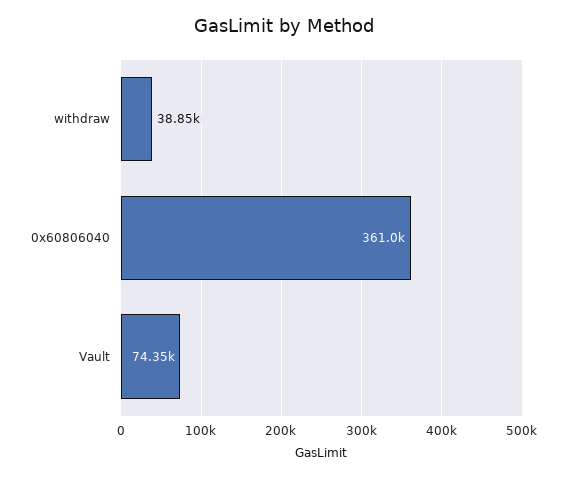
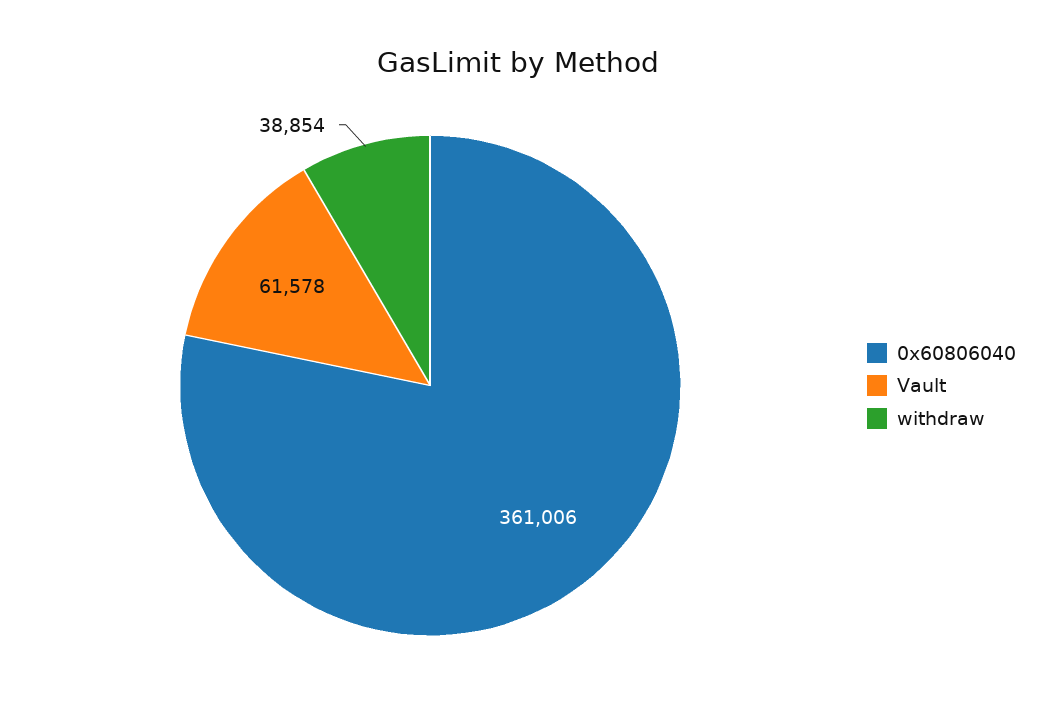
  {
    "withdraw": 38854,
    "0x60806040": 361006,
-   "Vault": 74350
+   "Vault": 61578
  }

